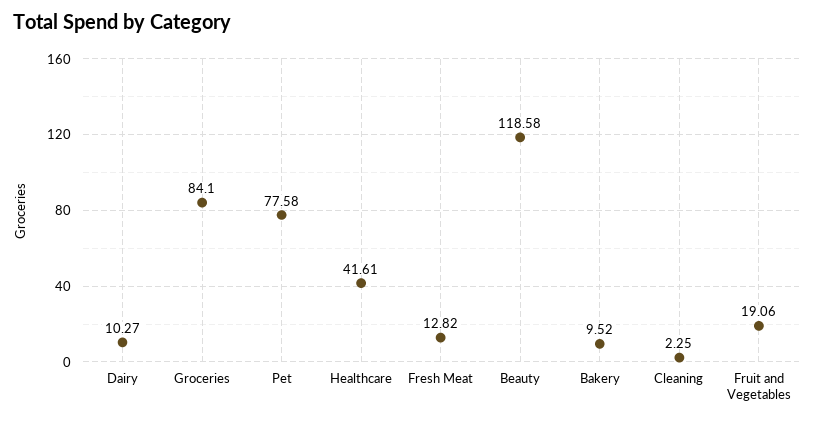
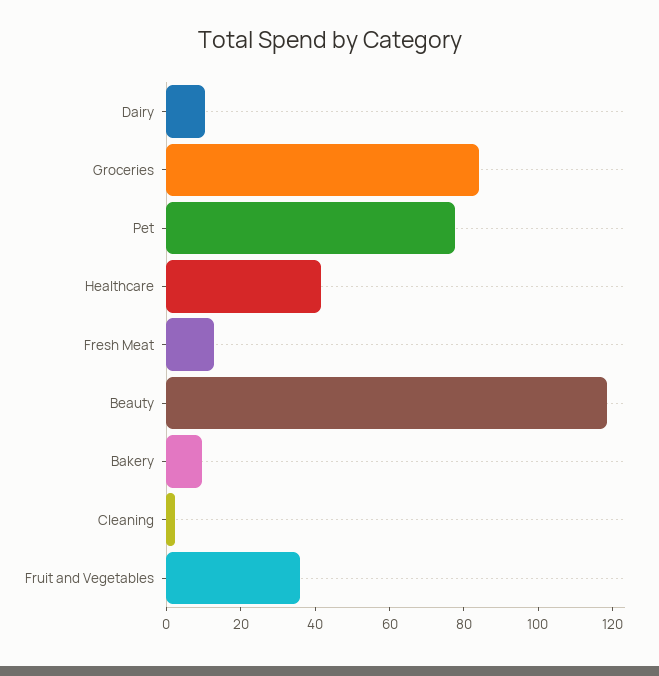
  {
    "Dairy": 10.27,
    "Groceries": 84.1,
    "Pet": 77.58,
    "Healthcare": 41.61,
    "Fresh Meat": 12.82,
    "Beauty": 118.58,
    "Bakery": 9.52,
    "Cleaning": 2.25,
-   "Fruit and Vegetables": 19.06
+   "Fruit and Vegetables": 35
  }

